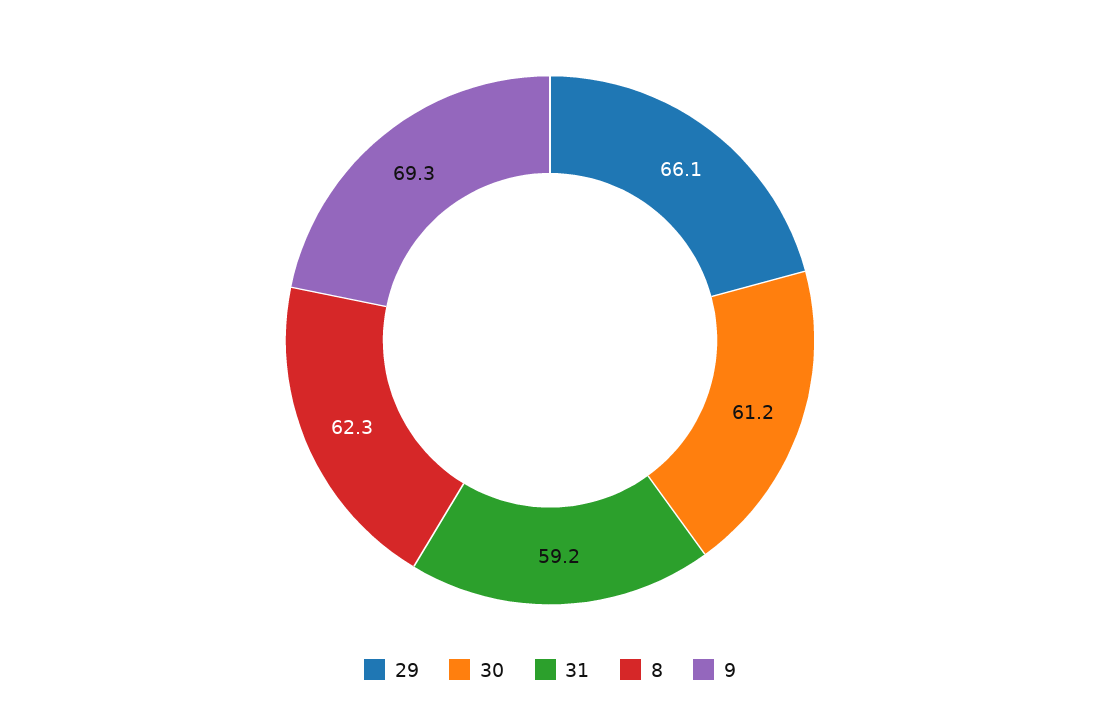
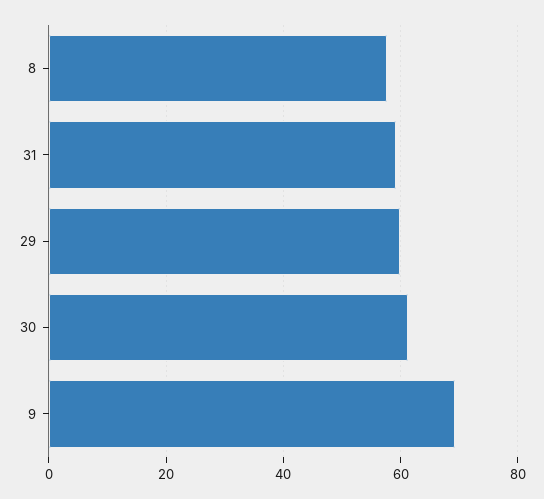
  {
-   "29": 66.1,
+   "29": 60,
    "30": 61.2,
    "31": 59.2,
-   "8": 62.3,
+   "8": 58,
    "9": 69.3
  }

